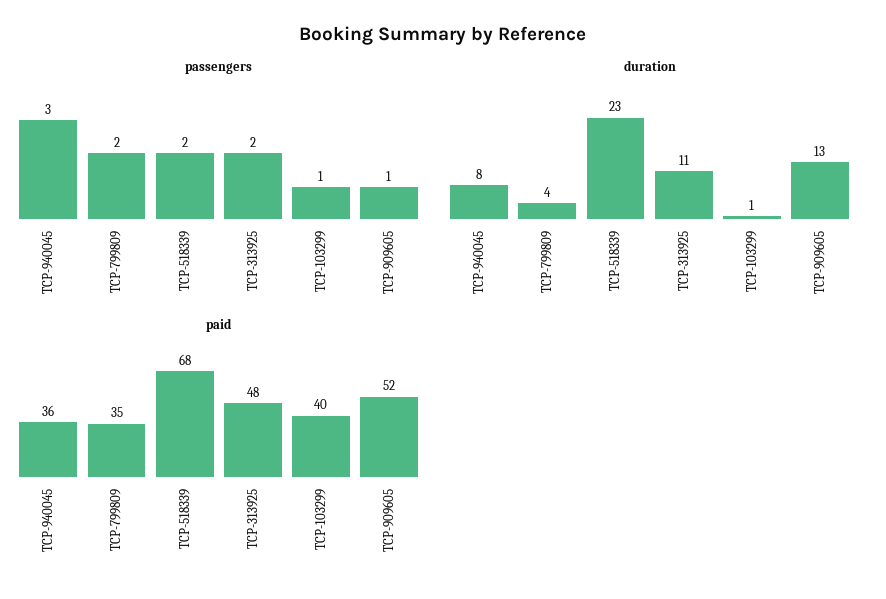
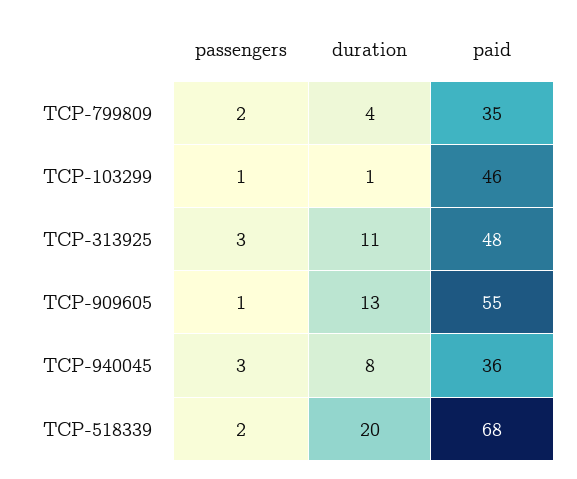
  {
    "passengers": {
      "TCP-940045": 3,
      "TCP-799809": 2,
      "TCP-518339": 2,
-     "TCP-313925": 2,
+     "TCP-313925": 3,
      "TCP-103299": 1,
      "TCP-909605": 1
    },
    "duration": {
      "TCP-940045": 8,
      "TCP-799809": 4,
-     "TCP-518339": 23,
+     "TCP-518339": 20,
      "TCP-313925": 11,
      "TCP-103299": 1,
      "TCP-909605": 13
    },
    "paid": {
      "TCP-940045": 36,
      "TCP-799809": 35,
      "TCP-518339": 68,
      "TCP-313925": 48,
-     "TCP-103299": 40,
+     "TCP-103299": 46,
-     "TCP-909605": 52
+     "TCP-909605": 55
    }
  }

